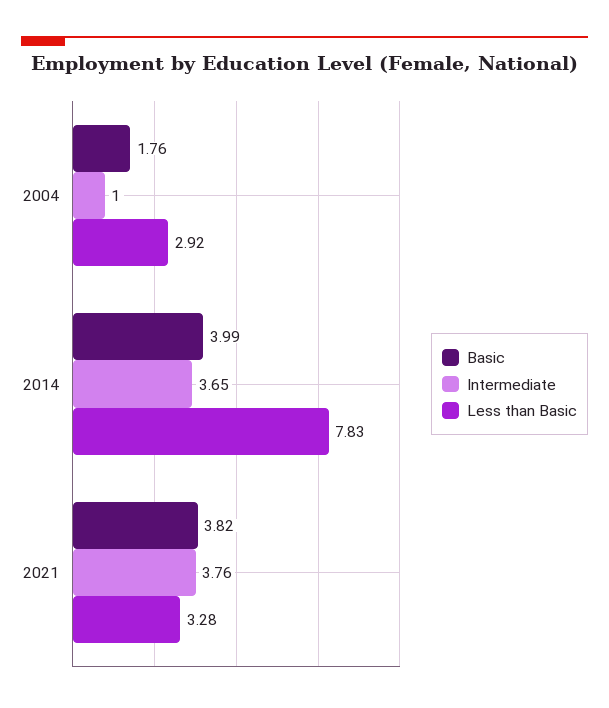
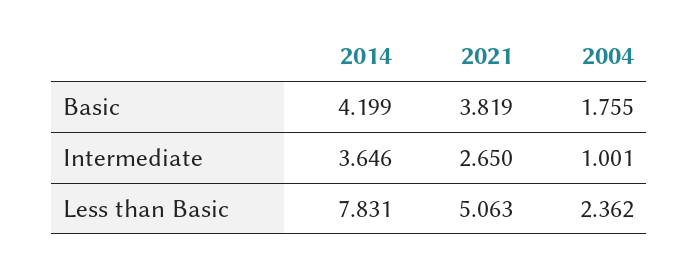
  {
    "Basic": {
      "2004": 1.755,
-     "2014": 3.99,
+     "2014": 4.199,
      "2021": 3.819
    },
    "Intermediate": {
      "2004": 1.001,
      "2014": 3.646,
-     "2021": 3.76
+     "2021": 2.65
    },
    "Less than Basic": {
-     "2004": 2.92,
+     "2004": 2.362,
      "2014": 7.831,
-     "2021": 3.28
+     "2021": 5.063
    }
  }

